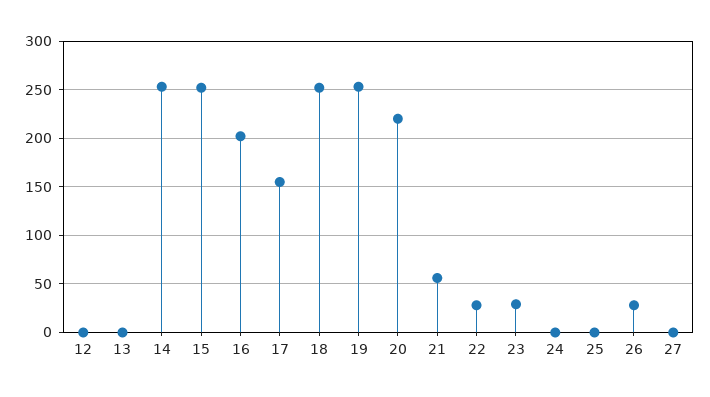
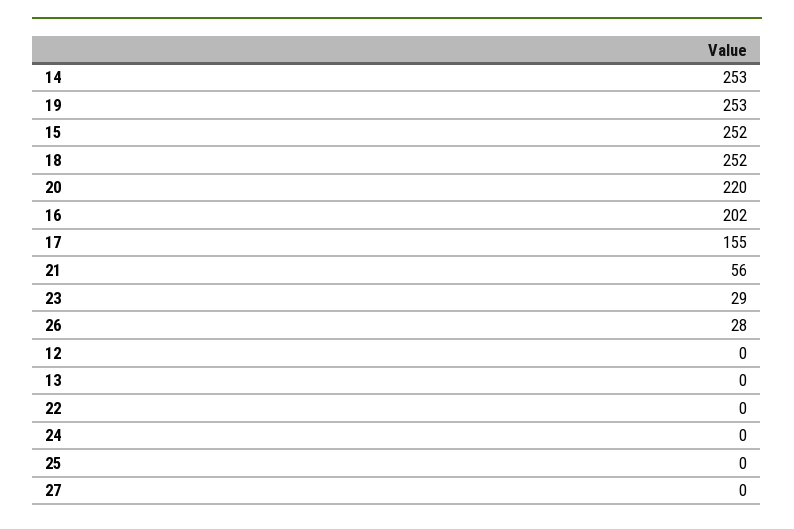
  {
    "12": 0,
    "13": 0,
    "14": 253,
    "15": 252,
    "16": 202,
    "17": 155,
    "18": 252,
    "19": 253,
    "20": 220,
    "21": 56,
-   "22": 30,
+   "22": 0,
    "23": 29,
    "24": 0,
    "25": 0,
    "26": 28,
    "27": 0
  }

